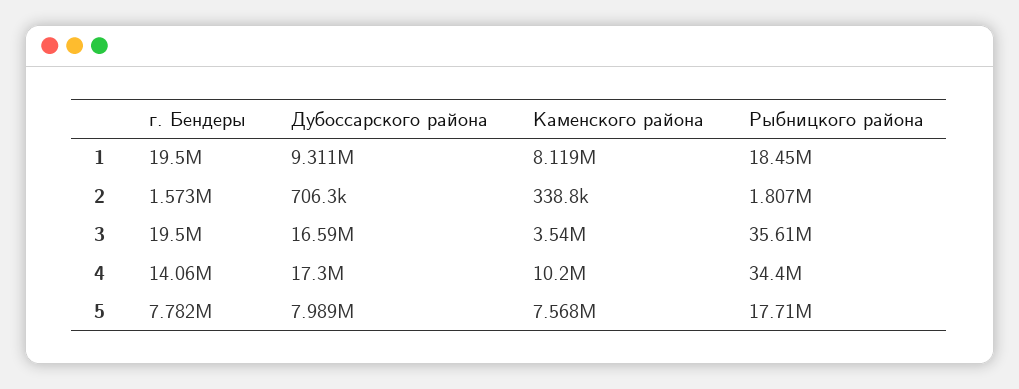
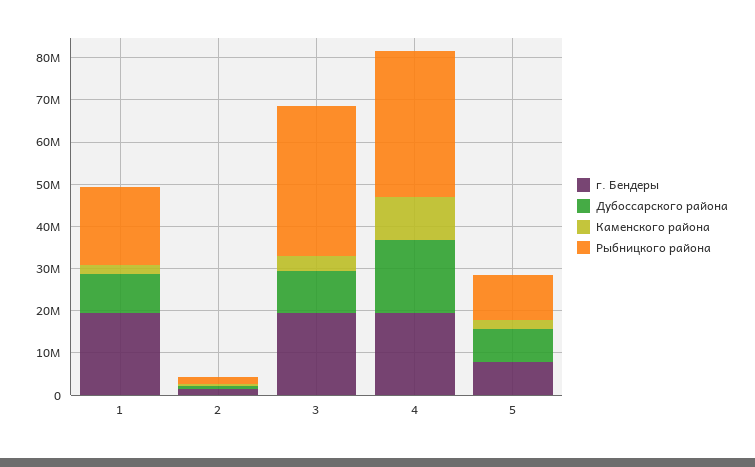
  {
    "г. Бендеры": {
      "1": 19500000,
      "2": 1573000,
      "3": 19500000,
-     "4": 14060000,
+     "4": 20000000,
      "5": 7782000
    },
    "Дубоссарского района": {
      "1": 9311000,
      "2": 706300,
-     "3": 16590000,
+     "3": 10000000,
      "4": 17300000,
      "5": 7989000
    },
    "Каменского района": {
-     "1": 8119000,
+     "1": 2000000,
      "2": 338800,
      "3": 3540000,
      "4": 10200000,
-     "5": 7568000
+     "5": 2000000
    },
    "Рыбницкого района": {
      "1": 18450000,
      "2": 1807000,
      "3": 35610000,
      "4": 34400000,
-     "5": 17710000
+     "5": 10000000
    }
  }

